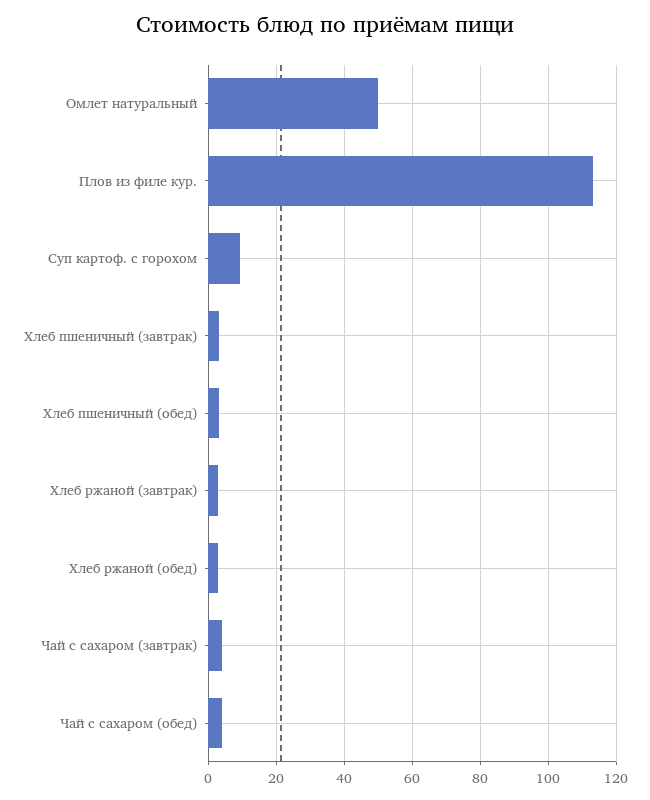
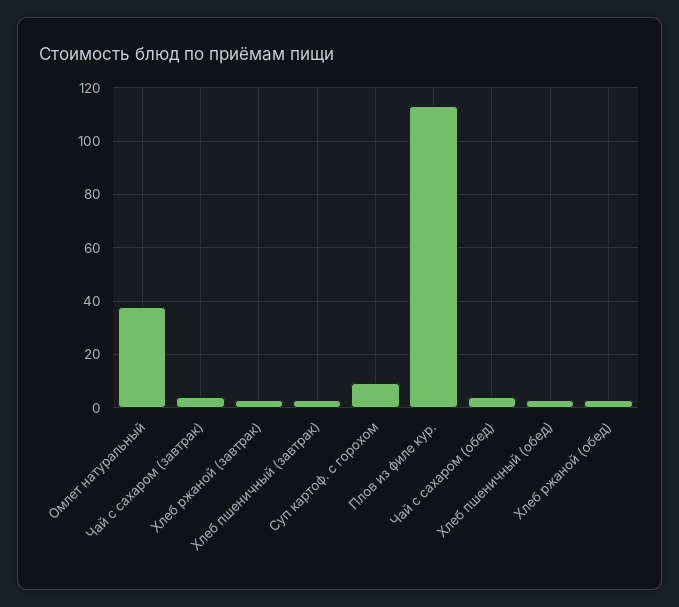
  {
-   "Омлет натуральный": 50,
+   "Омлет натуральный": 37.5,
    "Плов из филе кур.": 114,
    "Суп картоф. с горохом": 10,
    "Хлеб пшеничный (завтрак)": 2,
    "Хлеб пшеничный (обед)": 2,
    "Хлеб ржаной (завтрак)": 2,
    "Хлеб ржаной (обед)": 2,
    "Чай с сахаром (завтрак)": 4,
    "Чай с сахаром (обед)": 4
  }

